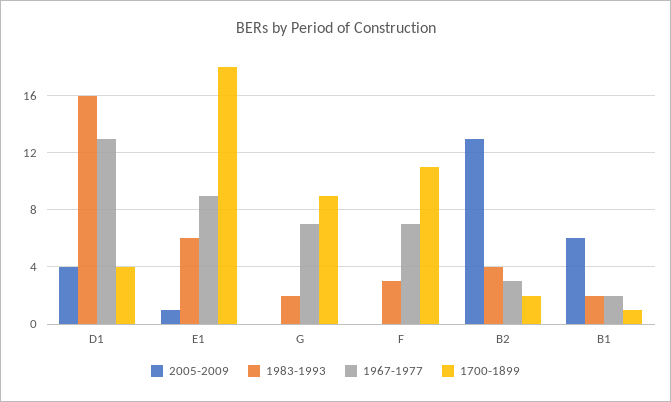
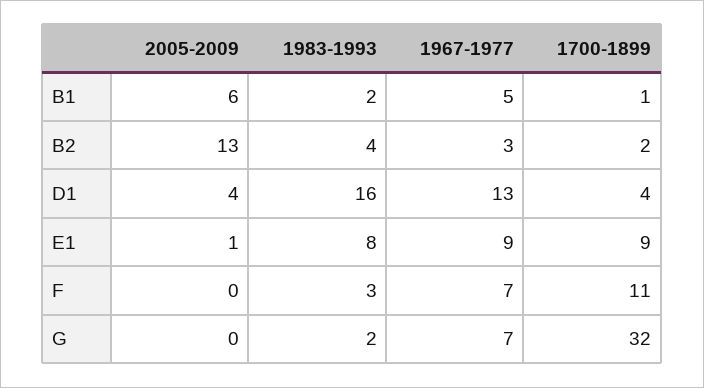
  {
    "2005-2009": {
      "D1": 4,
      "E1": 1,
      "G": 0,
      "F": 0,
      "B2": 13,
      "B1": 6
    },
    "1983-1993": {
      "D1": 16,
-     "E1": 6,
+     "E1": 8,
      "G": 2,
      "F": 3,
      "B2": 4,
      "B1": 2
    },
    "1967-1977": {
      "D1": 13,
      "E1": 9,
      "G": 7,
      "F": 7,
      "B2": 3,
-     "B1": 2
+     "B1": 5
    },
    "1700-1899": {
      "D1": 4,
-     "E1": 18,
+     "E1": 9,
-     "G": 9,
+     "G": 32,
      "F": 11,
      "B2": 2,
      "B1": 1
    }
  }

